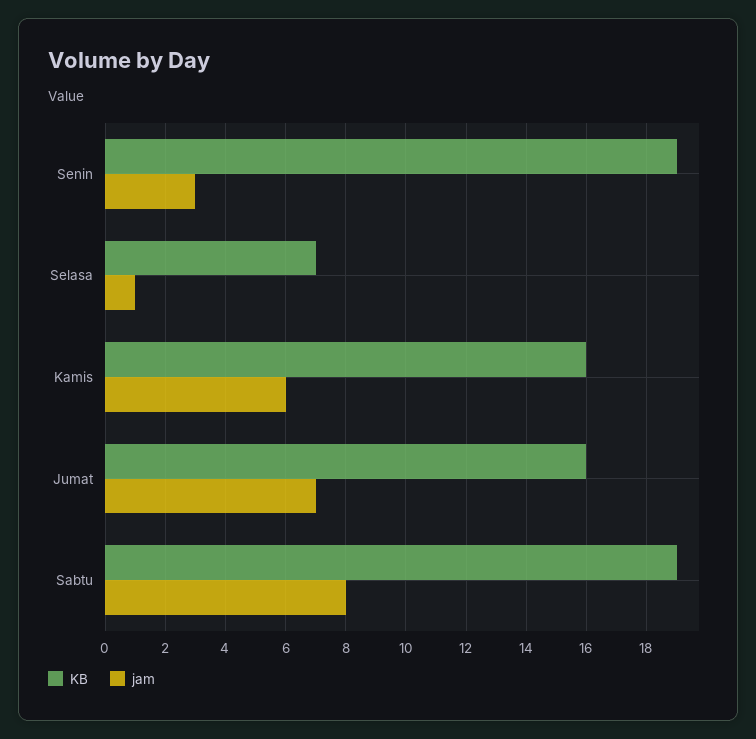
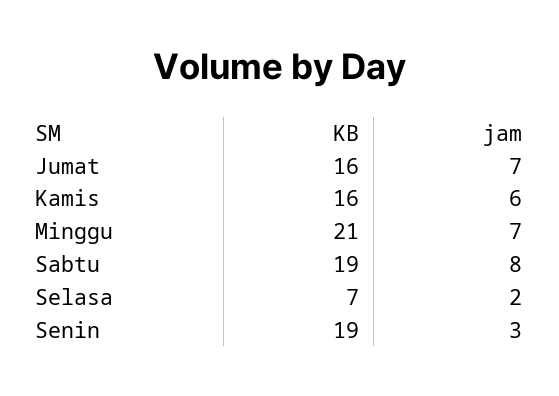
  {
    "KB": {
      "Senin": 19,
      "Selasa": 7,
      "Kamis": 16,
      "Jumat": 16,
-     "Sabtu": 19
+     "Sabtu": 19,
+     "Minggu": 21
    },
    "jam": {
      "Senin": 3,
-     "Selasa": 1,
+     "Selasa": 2,
      "Kamis": 6,
      "Jumat": 7,
-     "Sabtu": 8
+     "Sabtu": 8,
+     "Minggu": 7
    }
  }

